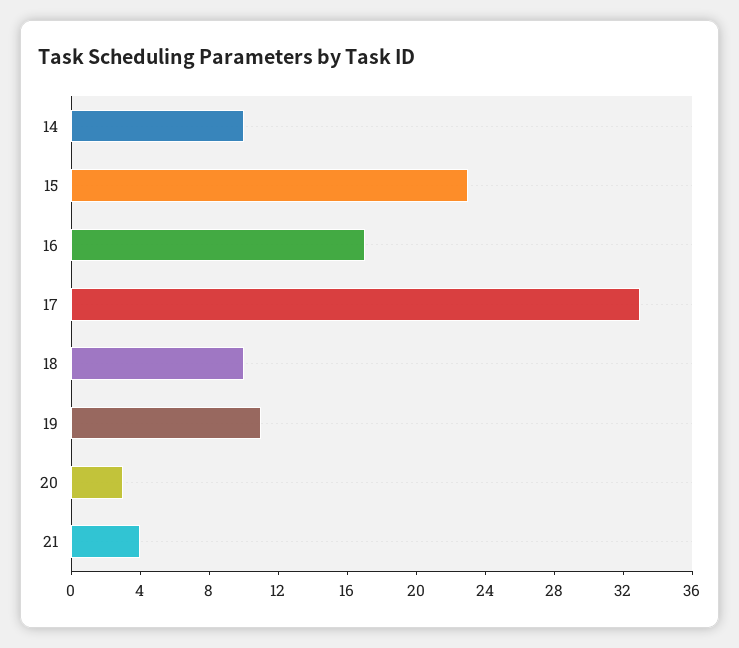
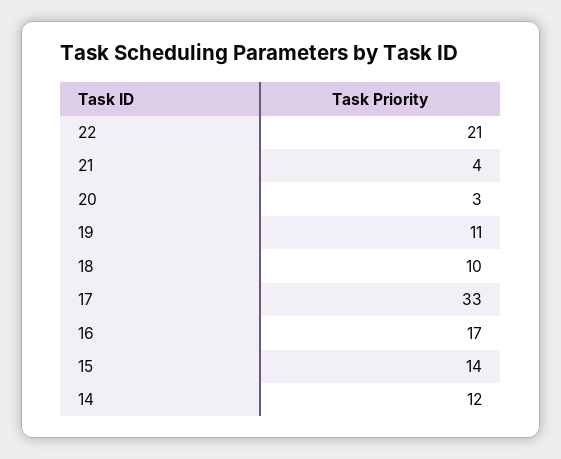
  {
-   "14": 10,
+   "14": 12,
-   "15": 23,
+   "15": 14,
    "16": 17,
    "17": 33,
    "18": 10,
    "19": 11,
    "20": 3,
-   "21": 4
+   "21": 4,
+   "22": 21
  }

